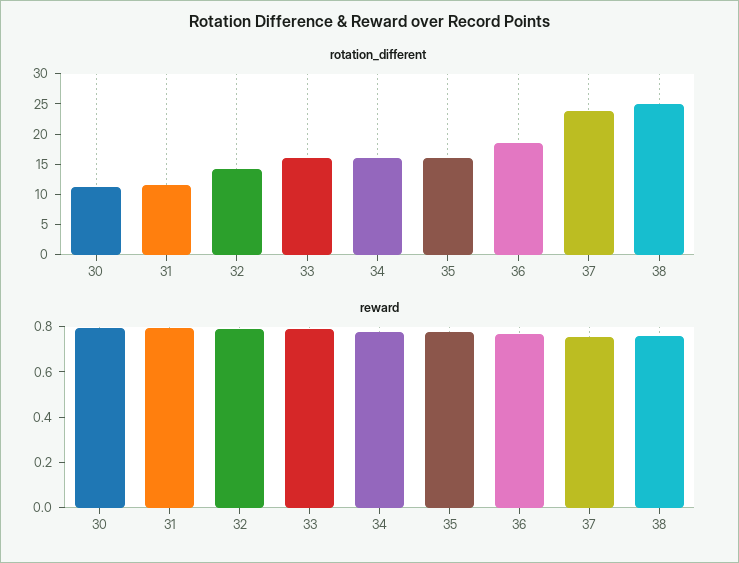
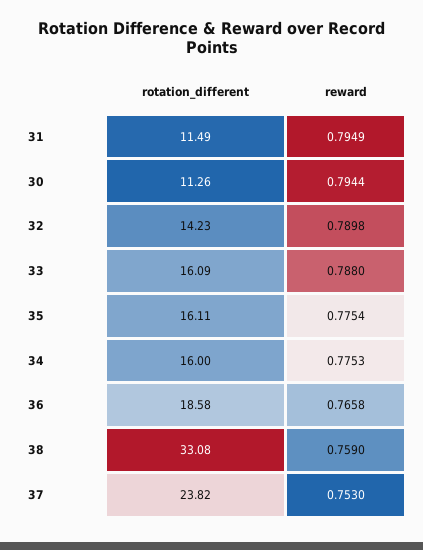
  {
    "rotation_different": {
      "30": 11.26,
      "31": 11.49,
      "32": 14.23,
      "33": 16.09,
      "34": 16,
      "35": 16.11,
      "36": 18.58,
      "37": 23.82,
-     "38": 25
+     "38": 33.08
    },
    "reward": {
      "30": 0.7944,
      "31": 0.7949,
      "32": 0.7898,
      "33": 0.788,
      "34": 0.7753,
      "35": 0.7754,
      "36": 0.7658,
      "37": 0.753,
      "38": 0.759
    }
  }

